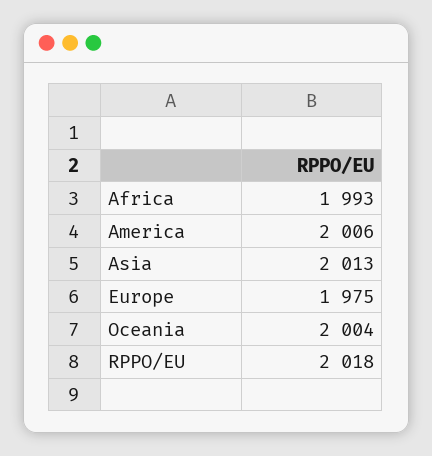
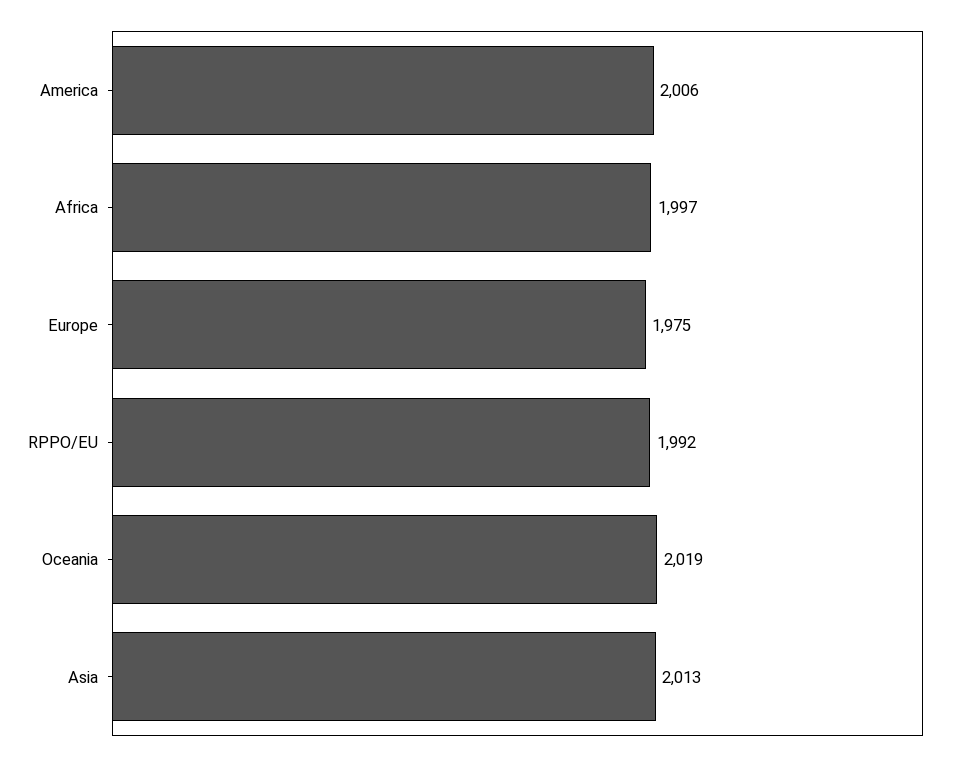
  {
-   "Africa": 1993,
+   "Africa": 1997,
    "America": 2006,
    "Asia": 2013,
    "Europe": 1975,
-   "Oceania": 2004,
+   "Oceania": 2019,
-   "RPPO/EU": 2018
+   "RPPO/EU": 1992
  }

